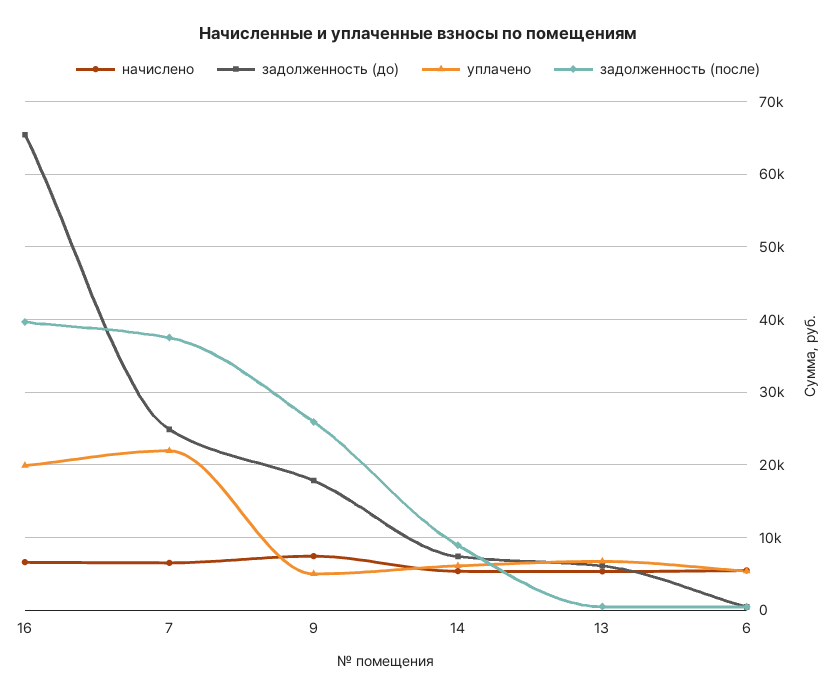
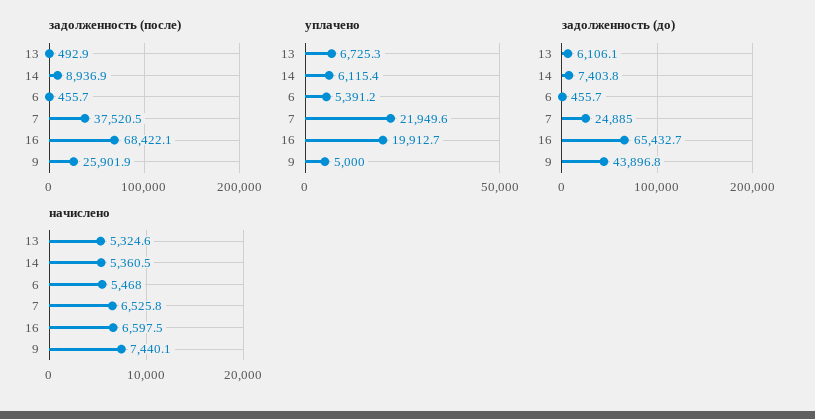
  {
    "начислено": {
      "16": 6597.5,
      "7": 6525.8,
      "9": 7440.1,
      "14": 5360.5,
      "13": 5324.6,
      "6": 5468
    },
    "задолженность (до)": {
      "16": 65432.7,
      "7": 24885,
-     "9": 18000,
+     "9": 43896.8,
      "14": 7403.8,
      "13": 6106.1,
      "6": 455.7
    },
    "уплачено": {
      "16": 19912.7,
      "7": 21949.6,
      "9": 5000,
      "14": 6115.4,
      "13": 6725.3,
      "6": 5391.2
    },
    "задолженность (после)": {
-     "16": 40000,
+     "16": 68422.1,
      "7": 37520.5,
      "9": 25901.9,
      "14": 8936.9,
      "13": 492.9,
      "6": 455.7
    }
  }

